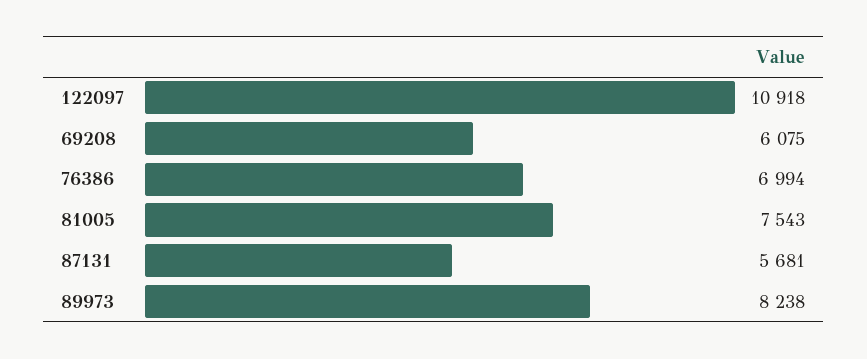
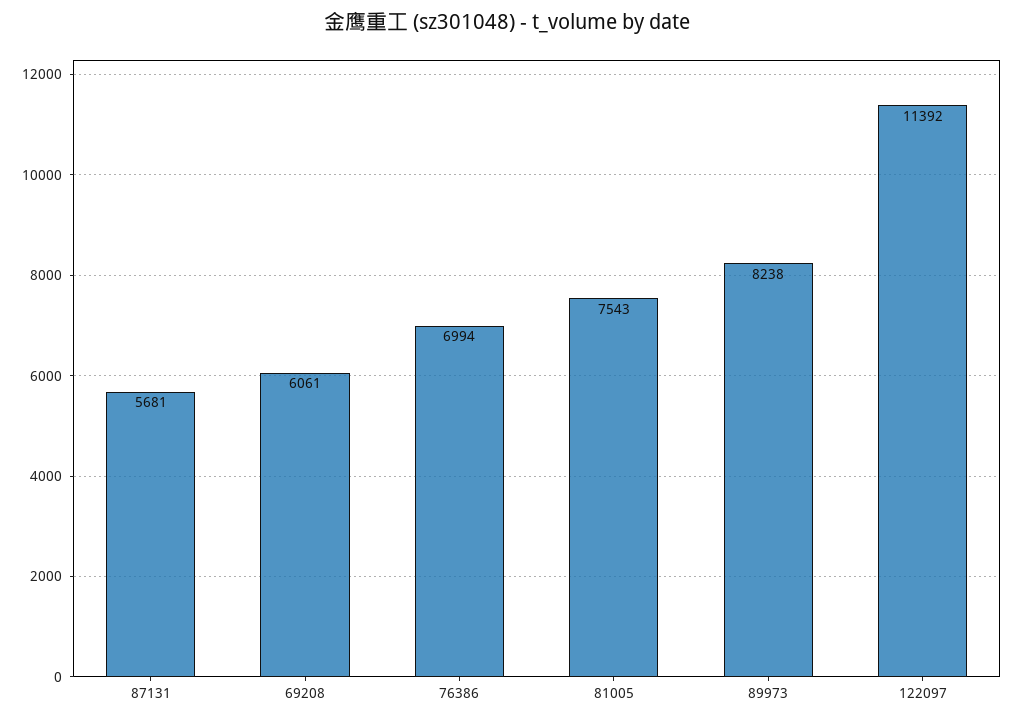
  {
-   "122097": 10918,
+   "122097": 11392,
-   "69208": 6075,
+   "69208": 6061,
    "76386": 6994,
    "81005": 7543,
    "87131": 5681,
    "89973": 8238
  }

